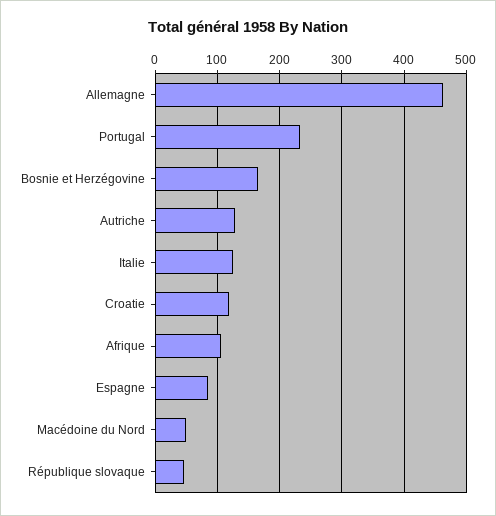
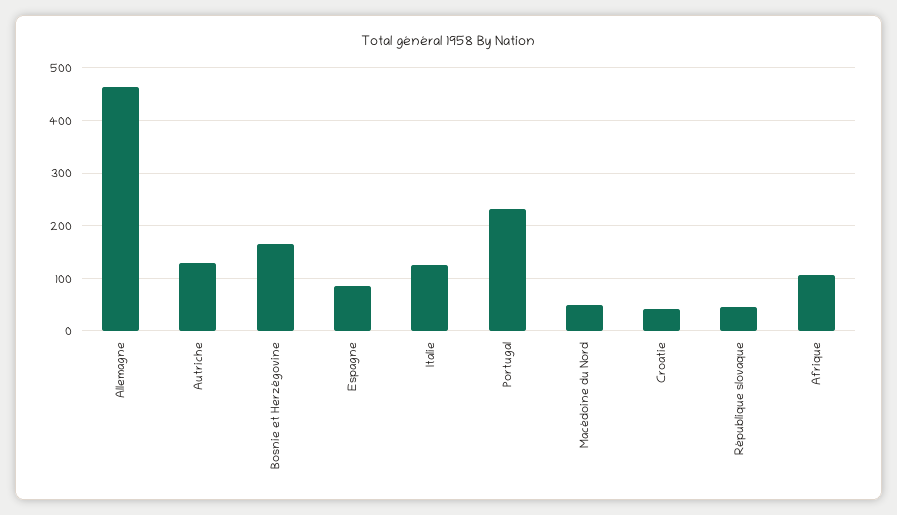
  {
    "Allemagne": 460,
    "Portugal": 230,
    "Bosnie et Herzégovine": 170,
    "Autriche": 130,
    "Italie": 130,
-   "Croatie": 120,
+   "Croatie": 40,
    "Afrique": 110,
    "Espagne": 90,
    "Macédoine du Nord": 50,
    "République slovaque": 50
  }

